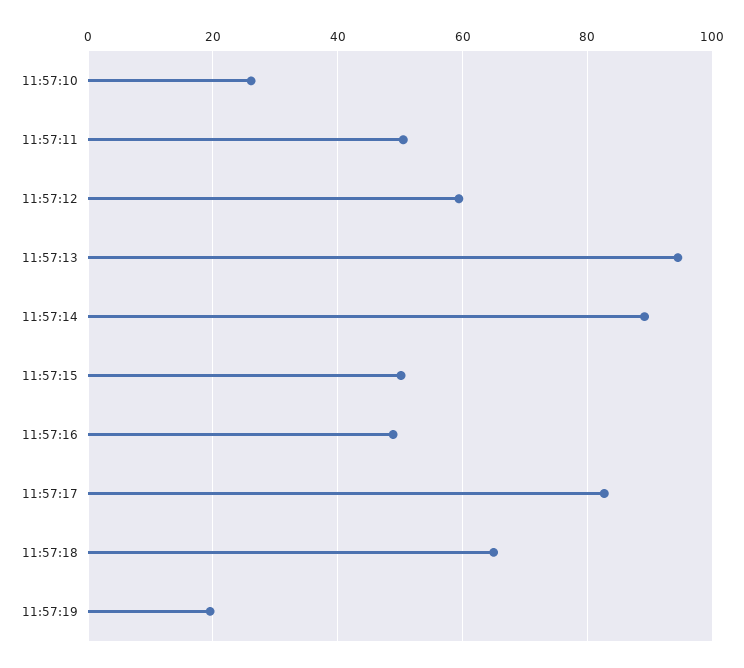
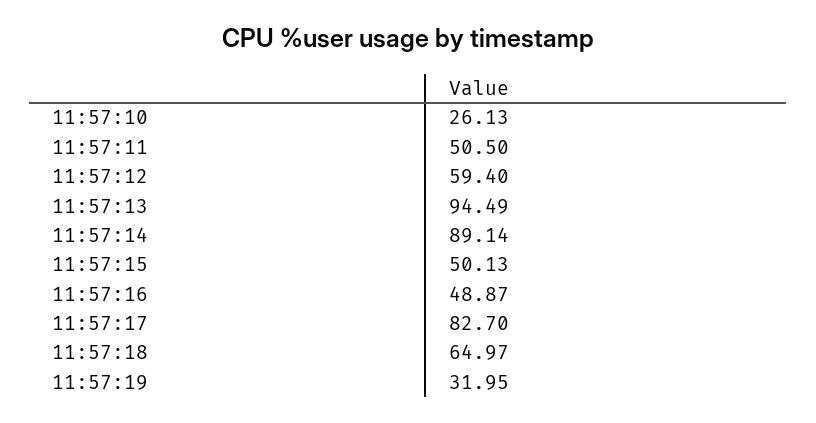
  {
    "11:57:10": 26.13,
    "11:57:11": 50.5,
    "11:57:12": 59.4,
    "11:57:13": 94.49,
    "11:57:14": 89.14,
    "11:57:15": 50.13,
    "11:57:16": 48.87,
    "11:57:17": 82.7,
    "11:57:18": 64.97,
-   "11:57:19": 20
+   "11:57:19": 31.95
  }

